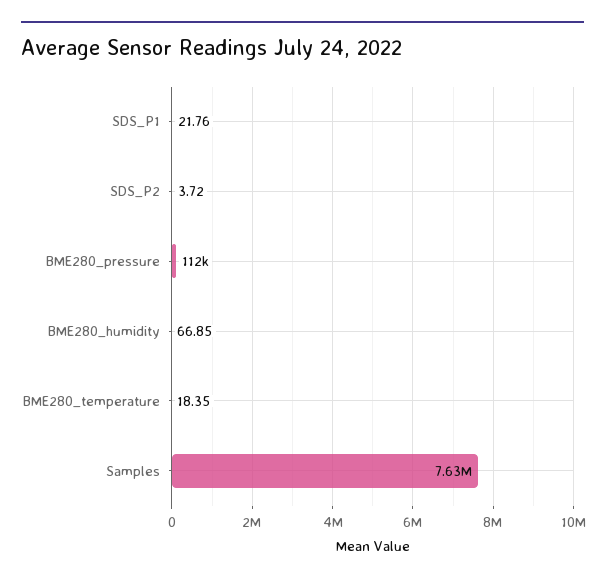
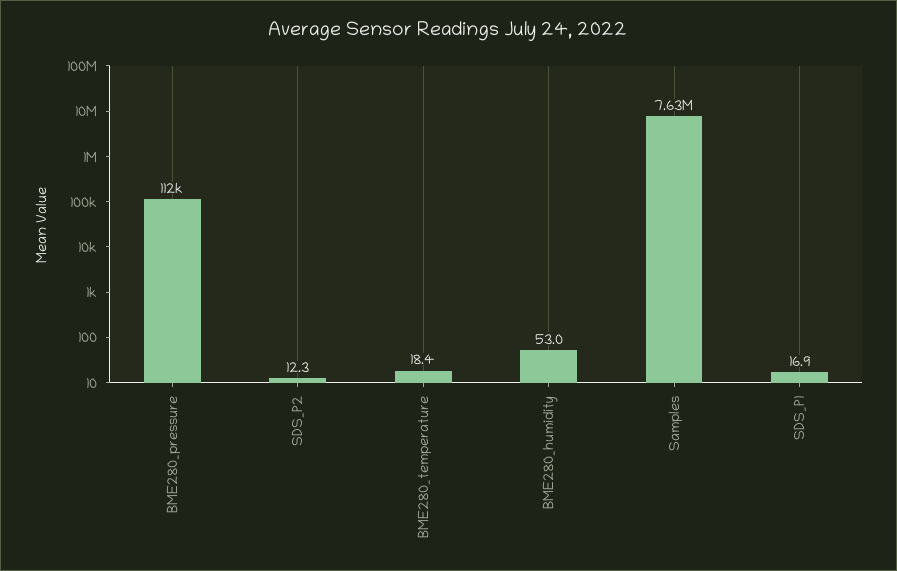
  {
-   "SDS_P1": 21.76,
+   "SDS_P1": 16.9,
-   "SDS_P2": 3.72,
+   "SDS_P2": 12.3,
    "BME280_pressure": 112000,
-   "BME280_humidity": 66.85,
+   "BME280_humidity": 53,
    "BME280_temperature": 18.35,
    "Samples": 7630000
  }

